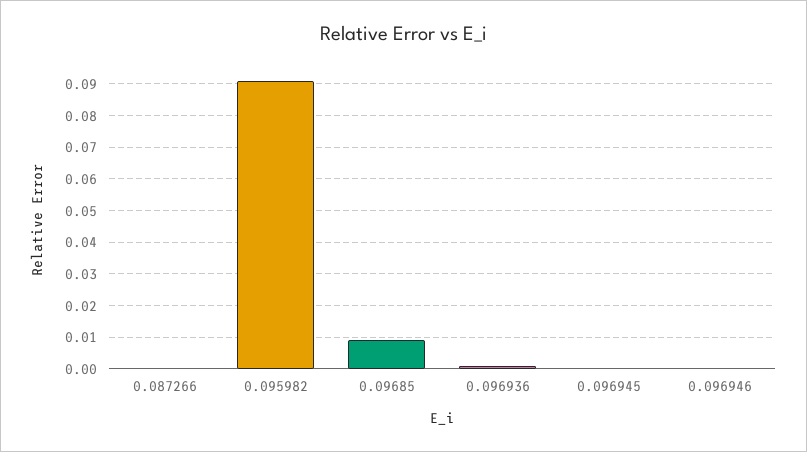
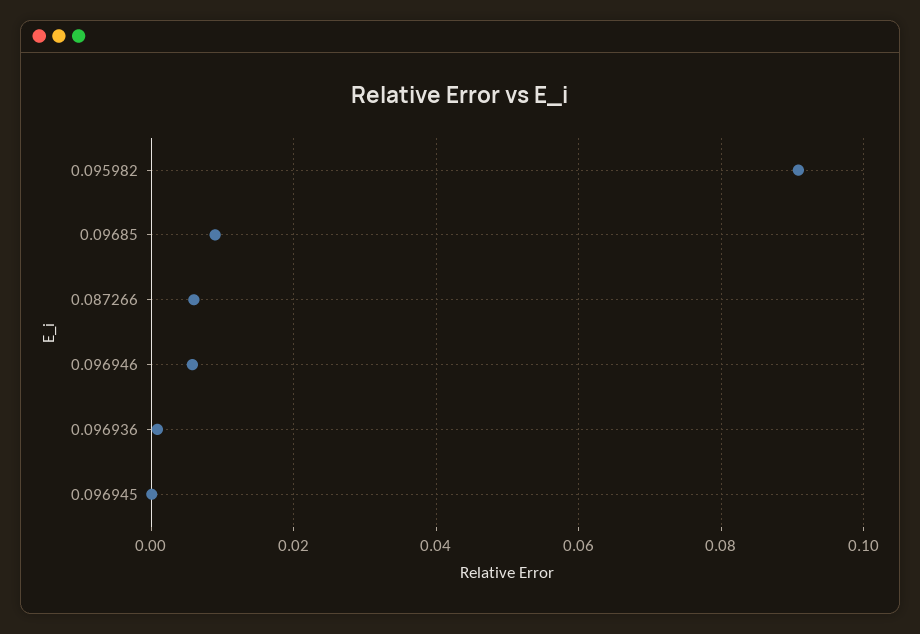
  {
-   "0.087266": 0,
+   "0.087266": 0.006,
    "0.095982": 0.09,
    "0.09685": 0.01,
    "0.096936": 0,
    "0.096945": 0,
-   "0.096946": 0
+   "0.096946": 0.006
  }

